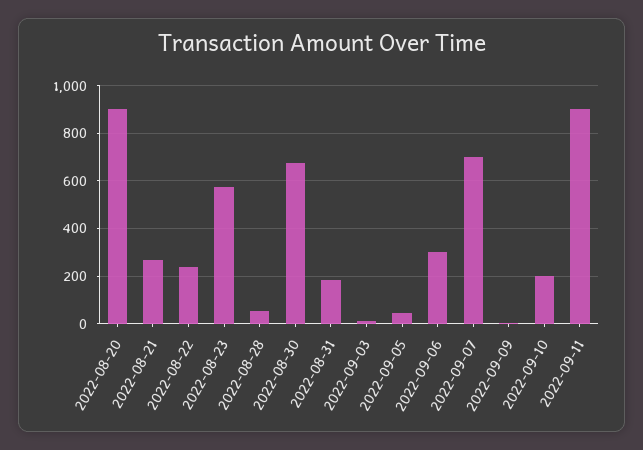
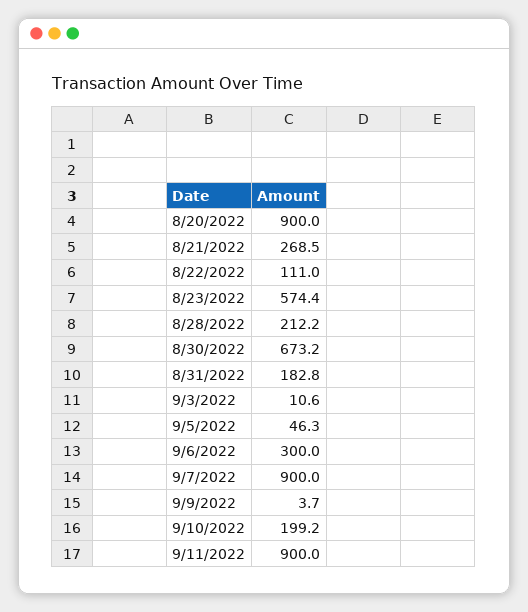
  {
    "2022-08-20": 900,
    "2022-08-21": 268.5,
-   "2022-08-22": 250,
+   "2022-08-22": 111,
    "2022-08-23": 574.4,
-   "2022-08-28": 50,
+   "2022-08-28": 212.2,
    "2022-08-30": 673.2,
    "2022-08-31": 182.8,
    "2022-09-03": 10.6,
    "2022-09-05": 46.3,
    "2022-09-06": 300,
-   "2022-09-07": 700,
+   "2022-09-07": 900,
    "2022-09-09": 3.7,
    "2022-09-10": 199.2,
    "2022-09-11": 900
  }

